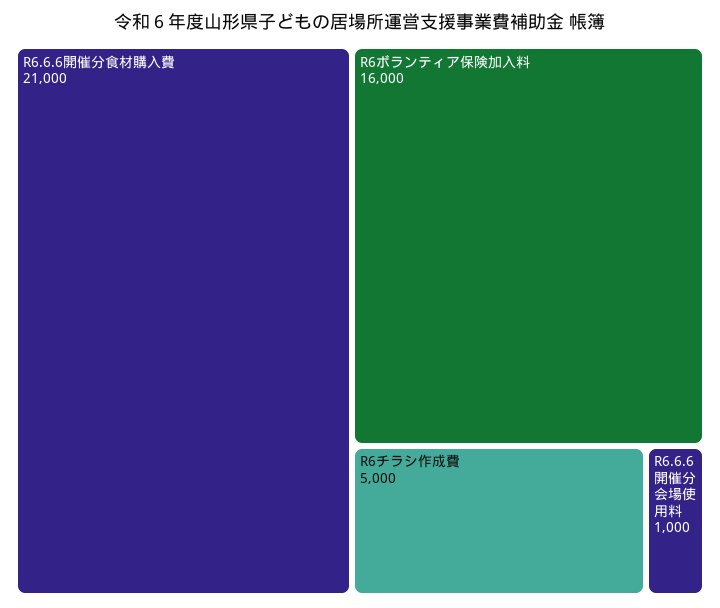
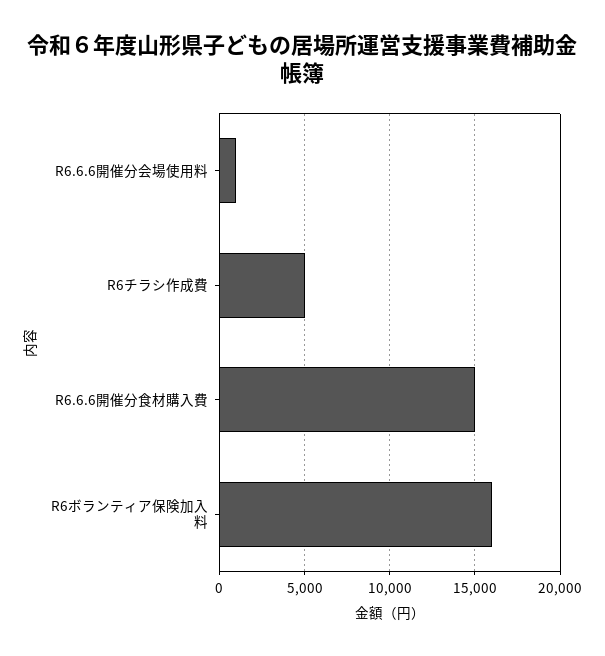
  {
-   "R6.6.6開催分食材購入費": 21000,
+   "R6.6.6開催分食材購入費": 15000,
    "R6ボランティア保険加入料": 16000,
    "R6チラシ作成費": 5000,
    "R6.6.6開催分会場使用料": 1000
  }

